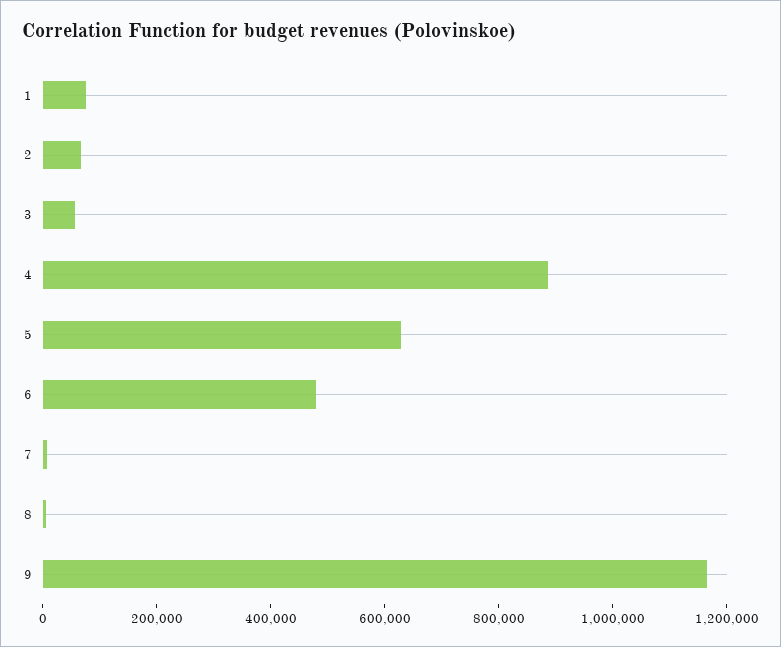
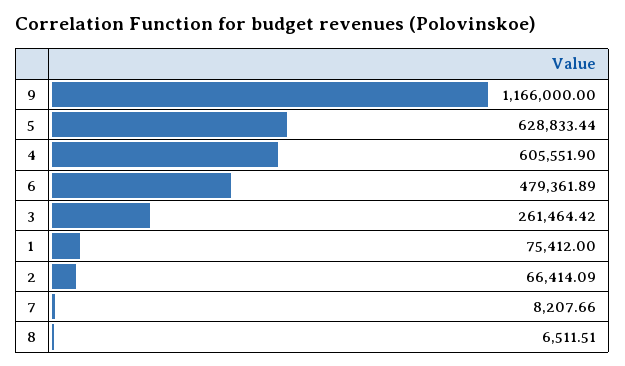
  {
    "1": 75412,
    "2": 66414.09,
-   "3": 50000,
+   "3": 261464.42,
-   "4": 900000,
+   "4": 605551.9,
    "5": 628833.44,
    "6": 479361.89,
    "7": 8207.66,
    "8": 6511.51,
    "9": 1166000
  }

